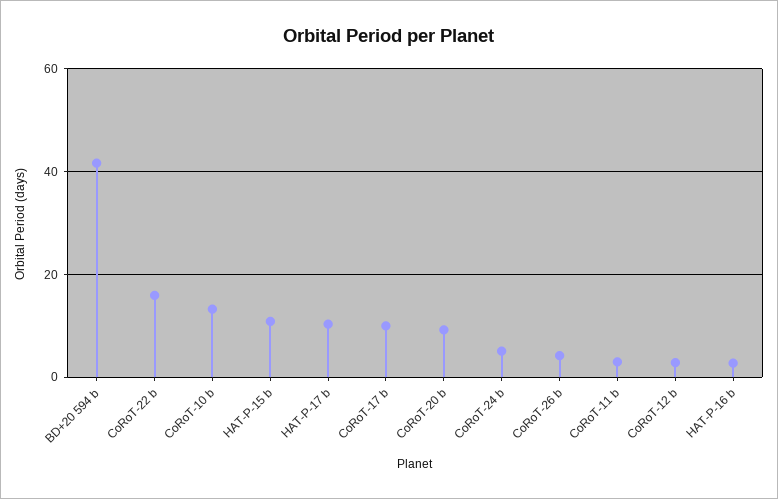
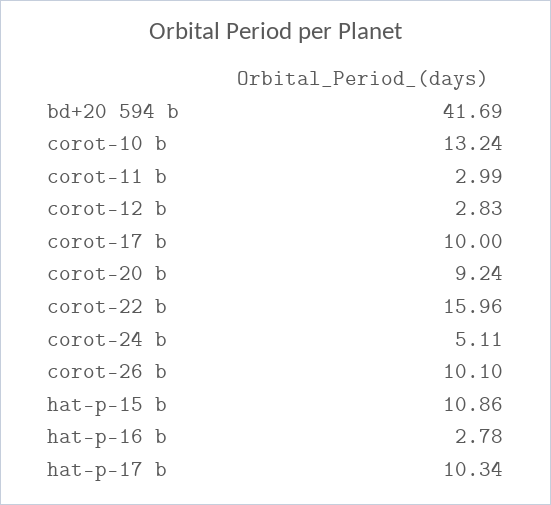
  {
    "BD+20 594 b": 41.69,
    "CoRoT-22 b": 15.96,
    "CoRoT-10 b": 13.24,
    "HAT-P-15 b": 10.86,
    "HAT-P-17 b": 10.34,
    "CoRoT-17 b": 10,
    "CoRoT-20 b": 9.24,
    "CoRoT-24 b": 5.11,
-   "CoRoT-26 b": 4,
+   "CoRoT-26 b": 10.1,
    "CoRoT-11 b": 2.99,
    "CoRoT-12 b": 2.83,
    "HAT-P-16 b": 2.78
  }

